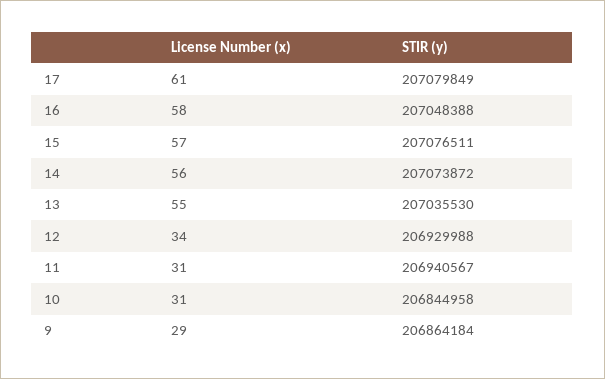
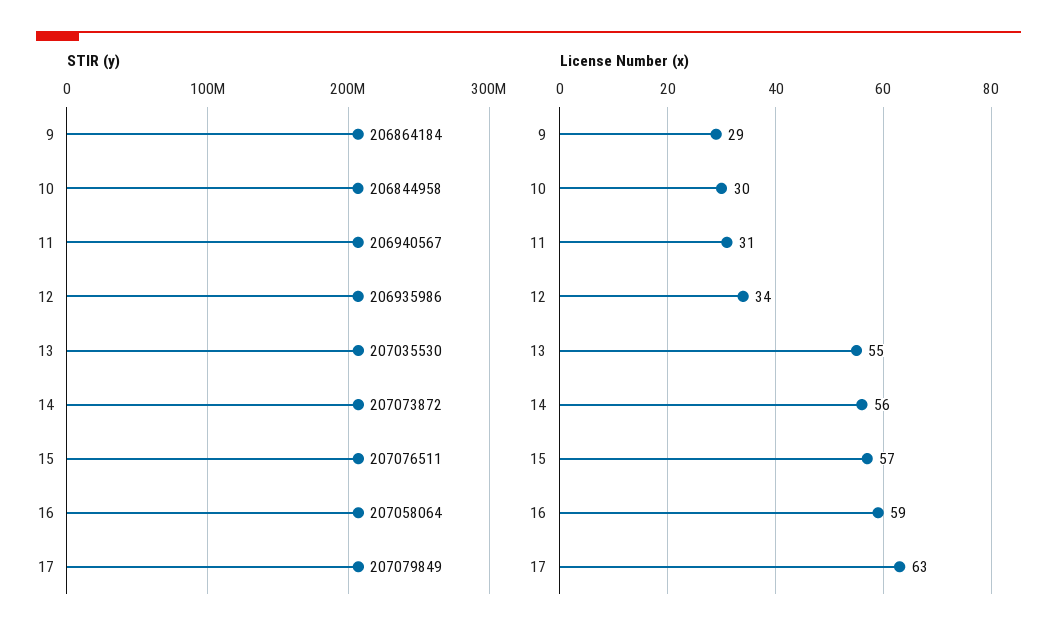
  {
    "License Number (x)": {
-     "17": 61,
+     "17": 63,
-     "16": 58,
+     "16": 59,
      "15": 57,
      "14": 56,
      "13": 55,
      "12": 34,
      "11": 31,
-     "10": 31,
+     "10": 30,
      "9": 29
    },
    "STIR (y)": {
      "17": 207079849,
-     "16": 207048388,
+     "16": 207058064,
      "15": 207076511,
      "14": 207073872,
      "13": 207035530,
-     "12": 206929988,
+     "12": 206935986,
      "11": 206940567,
      "10": 206844958,
      "9": 206864184
    }
  }

